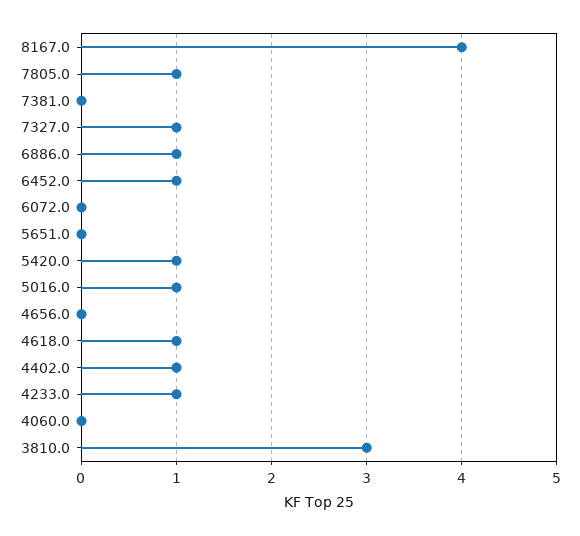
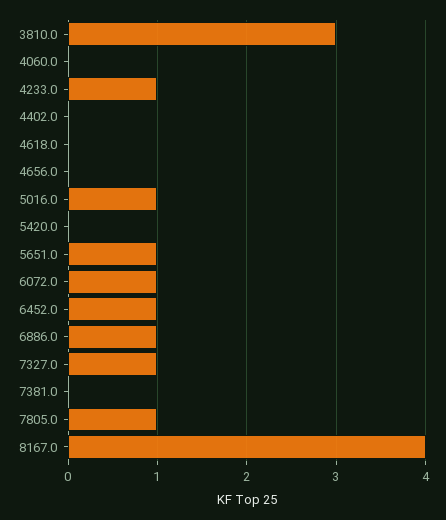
  {
    "8167.0": 4,
    "7805.0": 1,
    "7381.0": 0,
    "7327.0": 1,
    "6886.0": 1,
    "6452.0": 1,
-   "6072.0": 0,
+   "6072.0": 1,
-   "5651.0": 0,
+   "5651.0": 1,
-   "5420.0": 1,
+   "5420.0": 0,
    "5016.0": 1,
    "4656.0": 0,
-   "4618.0": 1,
+   "4618.0": 0,
-   "4402.0": 1,
+   "4402.0": 0,
    "4233.0": 1,
    "4060.0": 0,
    "3810.0": 3
  }

